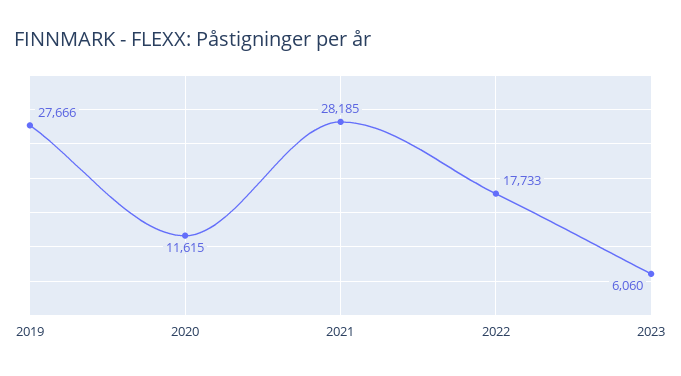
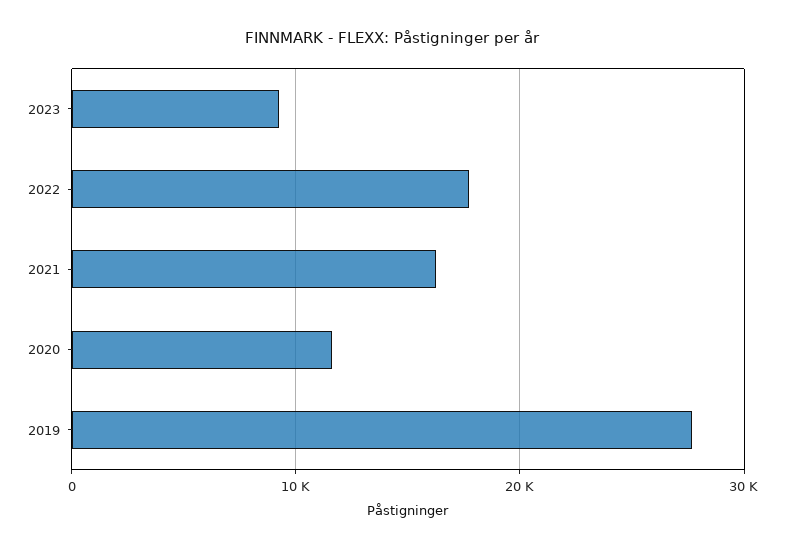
  {
    "2019": 27666,
    "2020": 11615,
-   "2021": 28185,
+   "2021": 16000,
    "2022": 17733,
-   "2023": 6060
+   "2023": 9000
  }

